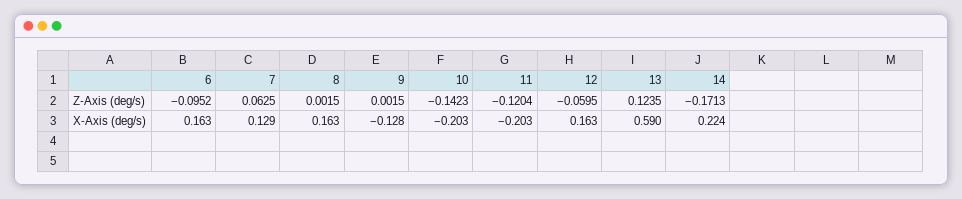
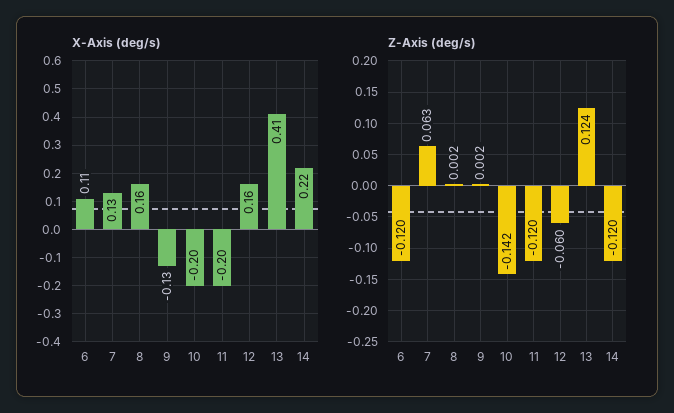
  {
    "Z-Axis (deg/s)": {
-     "6": -0.0952,
+     "6": -0.12,
      "7": 0.0625,
      "8": 0.0015,
      "9": 0.0015,
      "10": -0.1423,
      "11": -0.1204,
      "12": -0.0595,
      "13": 0.1235,
-     "14": -0.1713
+     "14": -0.12
    },
    "X-Axis (deg/s)": {
-     "6": 0.163,
+     "6": 0.11,
      "7": 0.129,
      "8": 0.163,
      "9": -0.128,
      "10": -0.203,
      "11": -0.203,
      "12": 0.163,
-     "13": 0.59,
+     "13": 0.41,
      "14": 0.224
    }
  }

